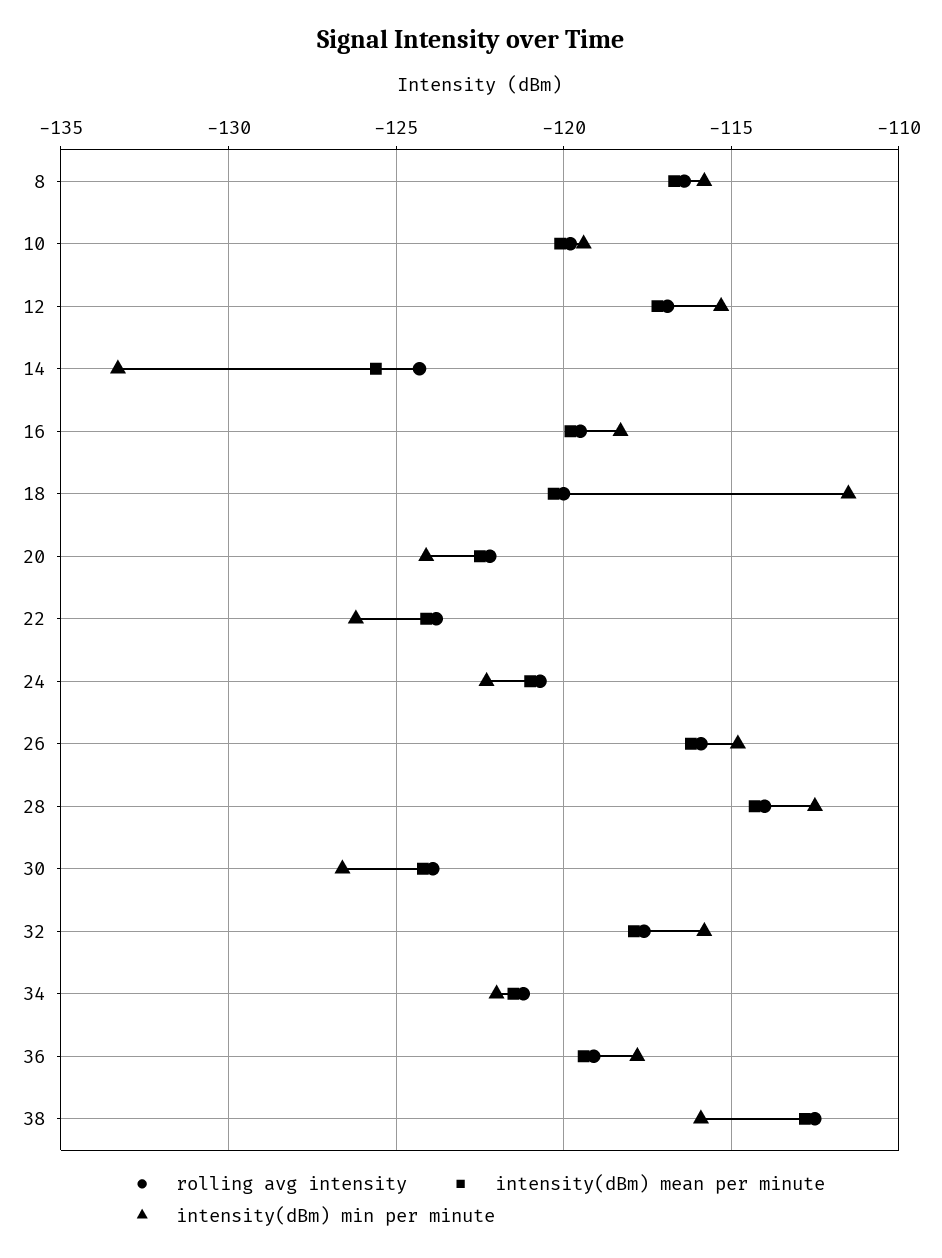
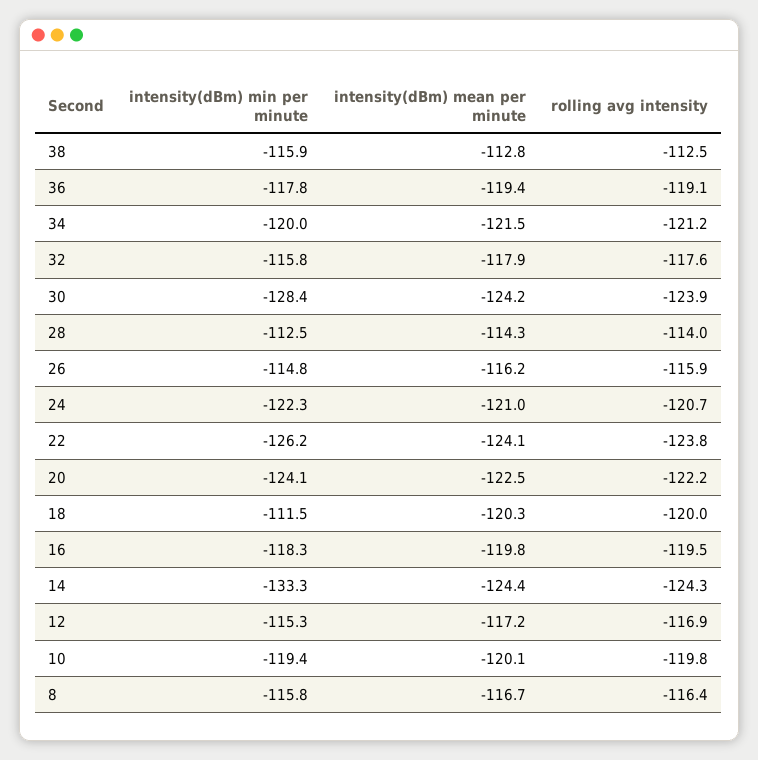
  {
    "rolling avg intensity": {
      "8": -116.4,
      "10": -119.8,
      "12": -116.9,
      "14": -124.3,
      "16": -119.5,
      "18": -120,
      "20": -122.2,
      "22": -123.8,
      "24": -120.7,
      "26": -115.9,
      "28": -114,
      "30": -123.9,
      "32": -117.6,
      "34": -121.2,
      "36": -119.1,
      "38": -112.5
    },
    "intensity(dBm) mean per minute": {
      "8": -116.7,
      "10": -120.1,
      "12": -117.2,
-     "14": -125.5,
+     "14": -124.4,
      "16": -119.8,
      "18": -120.3,
      "20": -122.5,
      "22": -124.1,
      "24": -121,
      "26": -116.2,
      "28": -114.3,
      "30": -124.2,
      "32": -117.9,
      "34": -121.5,
      "36": -119.4,
      "38": -112.8
    },
    "intensity(dBm) min per minute": {
      "8": -115.8,
      "10": -119.4,
      "12": -115.3,
      "14": -133.3,
      "16": -118.3,
      "18": -111.5,
      "20": -124.1,
      "22": -126.2,
      "24": -122.3,
      "26": -114.8,
      "28": -112.5,
-     "30": -126.5,
+     "30": -128.4,
      "32": -115.8,
-     "34": -122,
+     "34": -120,
      "36": -117.8,
      "38": -115.9
    }
  }

